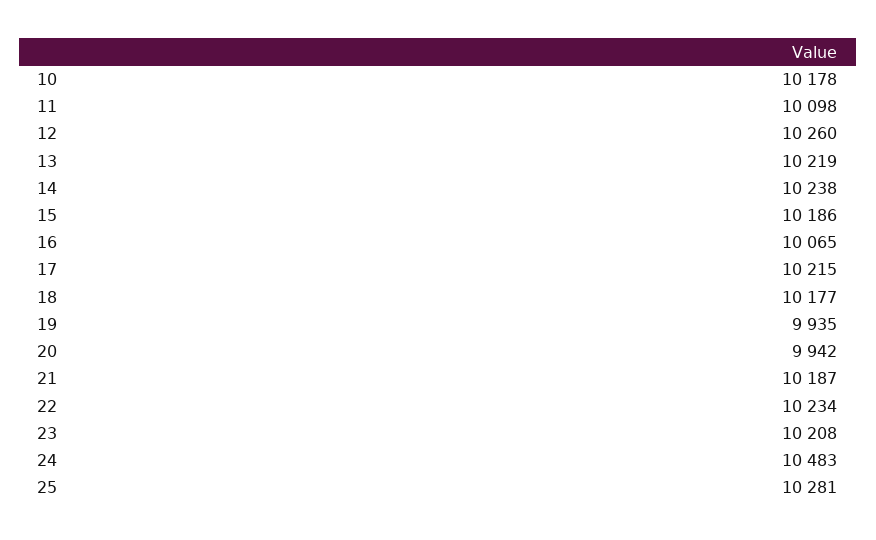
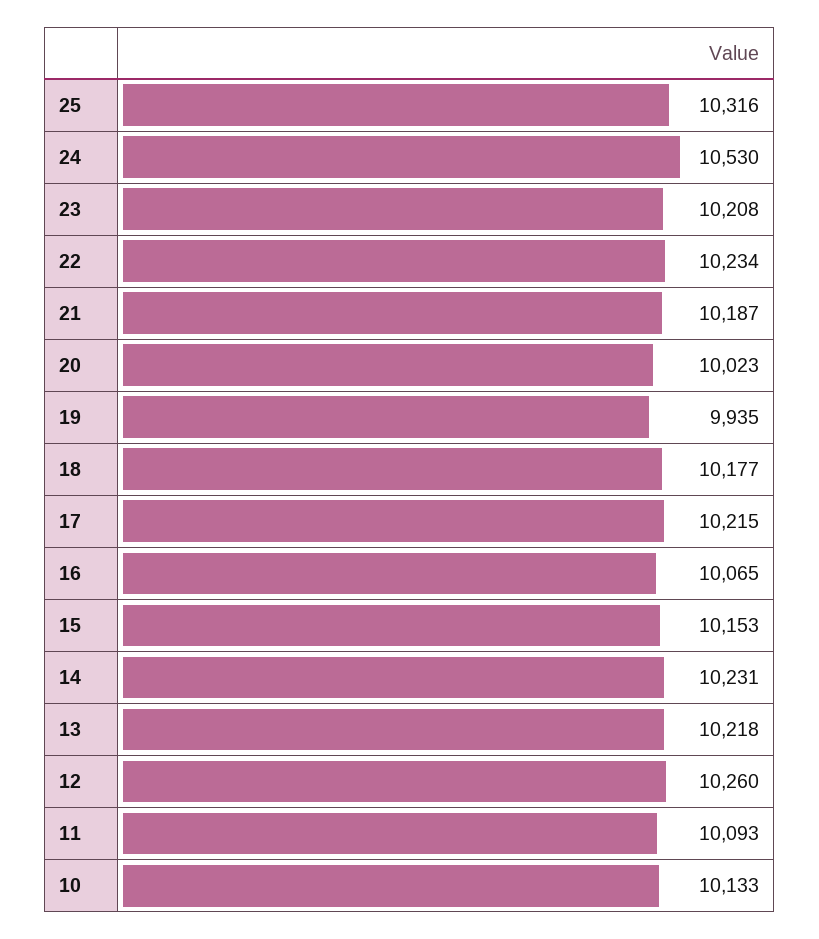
  {
-   "10": 10178,
+   "10": 10133,
-   "11": 10098,
+   "11": 10093,
    "12": 10260,
-   "13": 10219,
+   "13": 10218,
-   "14": 10238,
+   "14": 10231,
-   "15": 10186,
+   "15": 10153,
    "16": 10065,
    "17": 10215,
    "18": 10177,
    "19": 9935,
-   "20": 9942,
+   "20": 10023,
    "21": 10187,
    "22": 10234,
    "23": 10208,
-   "24": 10483,
+   "24": 10530,
-   "25": 10281
+   "25": 10316
  }

